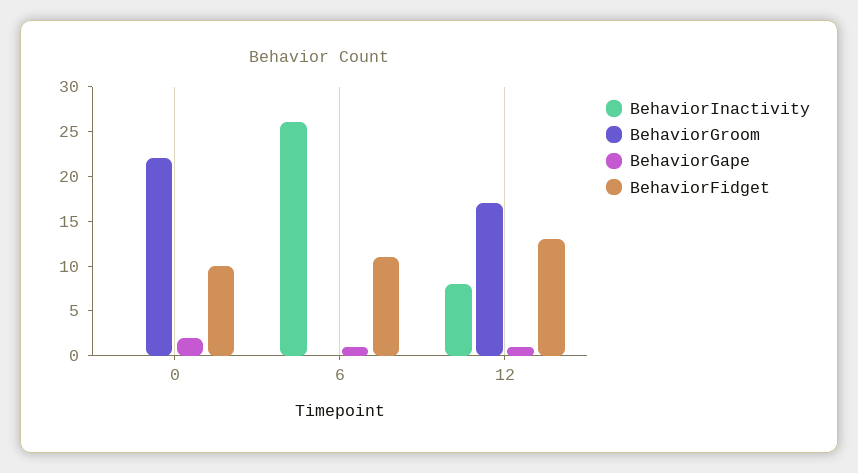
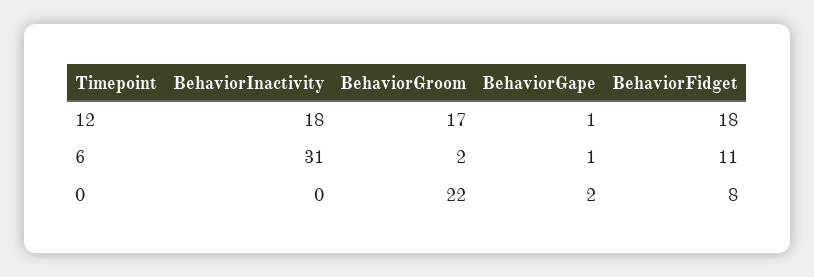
  {
    "BehaviorInactivity": {
      "0": 0,
-     "6": 26,
+     "6": 31,
-     "12": 8
+     "12": 18
    },
    "BehaviorGroom": {
      "0": 22,
-     "6": 0,
+     "6": 2,
      "12": 17
    },
    "BehaviorGape": {
      "0": 2,
      "6": 1,
      "12": 1
    },
    "BehaviorFidget": {
-     "0": 10,
+     "0": 8,
      "6": 11,
-     "12": 13
+     "12": 18
    }
  }

